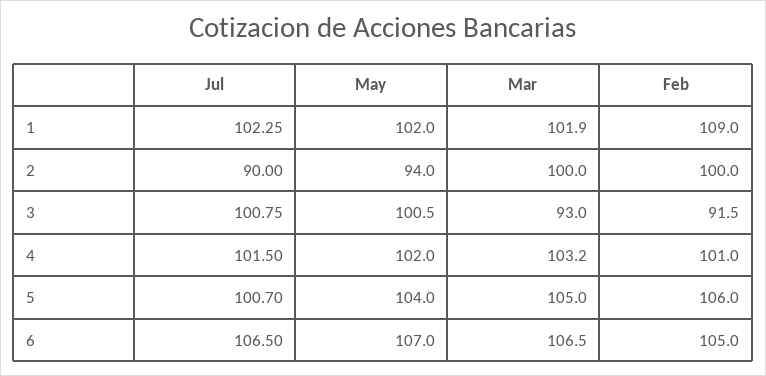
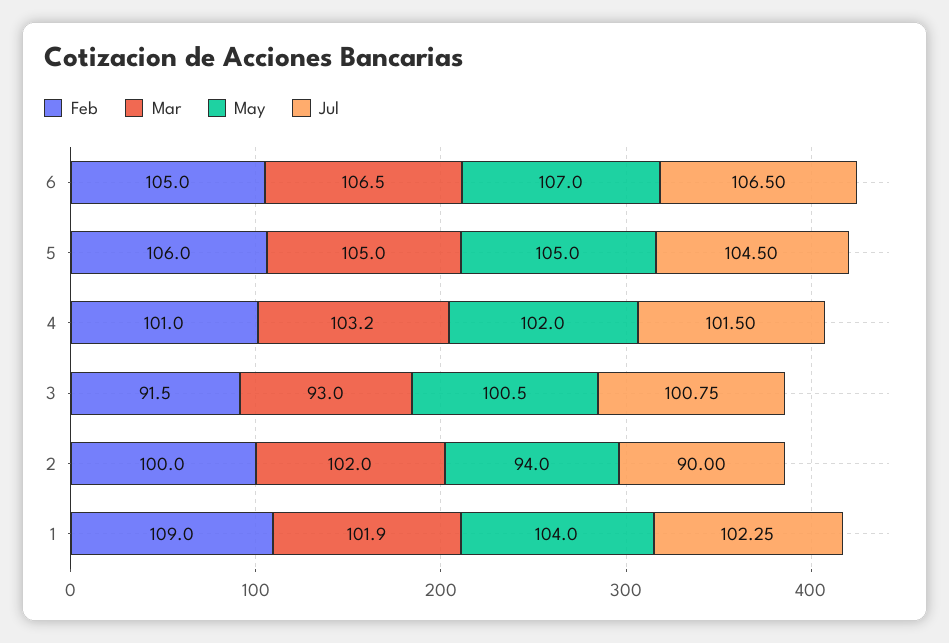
  {
    "Jul": {
      "1": 102.25,
      "2": 90,
      "3": 100.75,
      "4": 101.5,
-     "5": 100.7,
+     "5": 104.5,
      "6": 106.5
    },
    "May": {
-     "1": 102,
+     "1": 104,
      "2": 94,
      "3": 100.5,
      "4": 102,
-     "5": 104,
+     "5": 105,
      "6": 107
    },
    "Mar": {
      "1": 101.9,
-     "2": 100,
+     "2": 102,
      "3": 93,
      "4": 103.2,
      "5": 105,
      "6": 106.5
    },
    "Feb": {
      "1": 109,
      "2": 100,
      "3": 91.5,
      "4": 101,
      "5": 106,
      "6": 105
    }
  }

